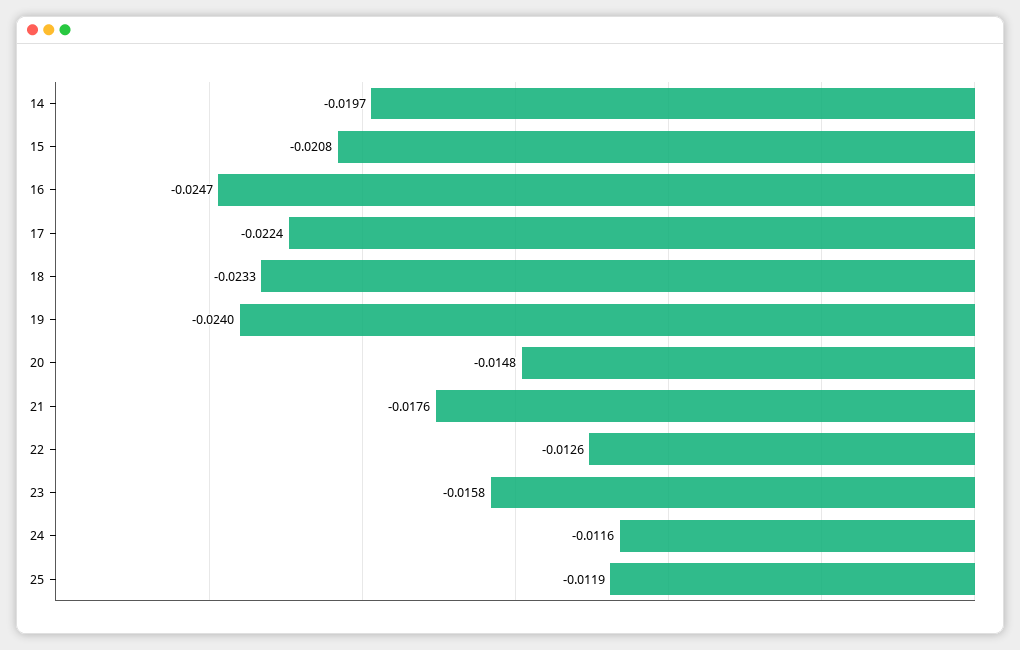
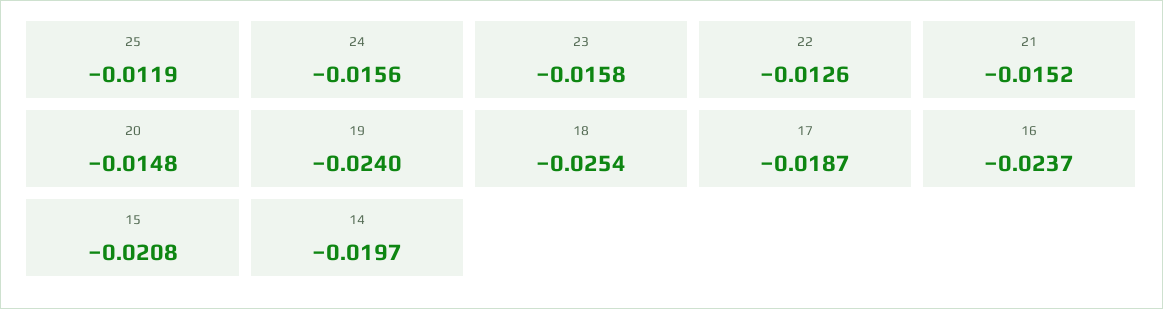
  {
    "14": -0.0197,
    "15": -0.0208,
-   "16": -0.0247,
+   "16": -0.0237,
-   "17": -0.0224,
+   "17": -0.0187,
-   "18": -0.0233,
+   "18": -0.0254,
    "19": -0.024,
    "20": -0.0148,
-   "21": -0.0176,
+   "21": -0.0152,
    "22": -0.0126,
    "23": -0.0158,
-   "24": -0.0116,
+   "24": -0.0156,
    "25": -0.0119
  }

